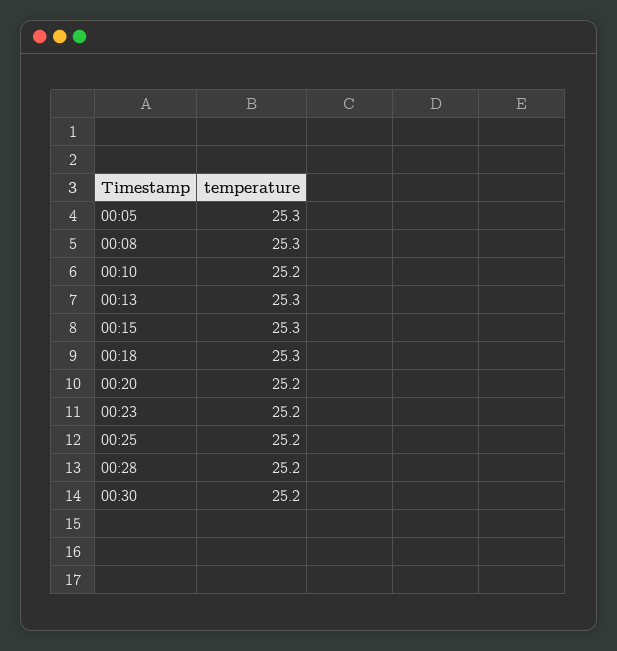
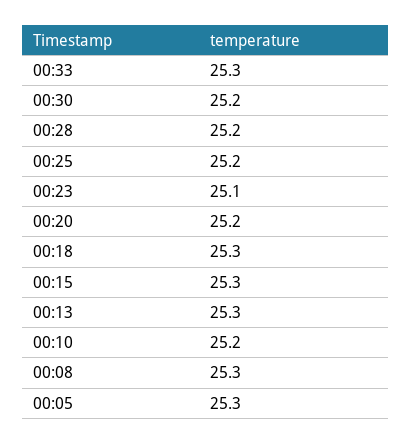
  {
    "00:05": 25.3,
    "00:08": 25.3,
    "00:10": 25.2,
    "00:13": 25.3,
    "00:15": 25.3,
    "00:18": 25.3,
    "00:20": 25.2,
-   "00:23": 25.2,
+   "00:23": 25.1,
    "00:25": 25.2,
    "00:28": 25.2,
-   "00:30": 25.2
+   "00:30": 25.2,
+   "00:33": 25.3
  }

